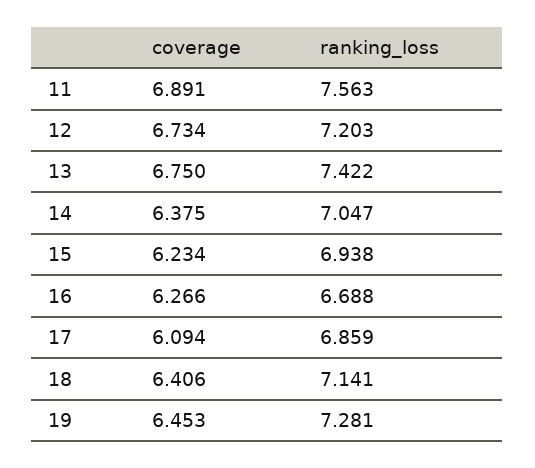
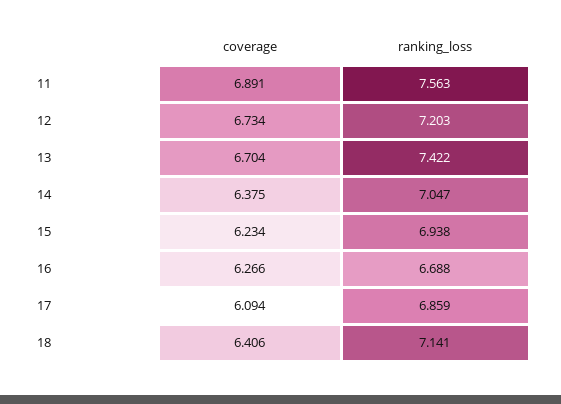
  {
    "coverage": {
      "11": 6.891,
      "12": 6.734,
-     "13": 6.75,
+     "13": 6.704,
      "14": 6.375,
      "15": 6.234,
      "16": 6.266,
      "17": 6.094,
-     "18": 6.406,
+     "18": 6.406
-     "19": 6.453
    },
    "ranking_loss": {
      "11": 7.563,
      "12": 7.203,
      "13": 7.422,
      "14": 7.047,
      "15": 6.938,
      "16": 6.688,
      "17": 6.859,
-     "18": 7.141,
+     "18": 7.141
-     "19": 7.281
    }
  }

